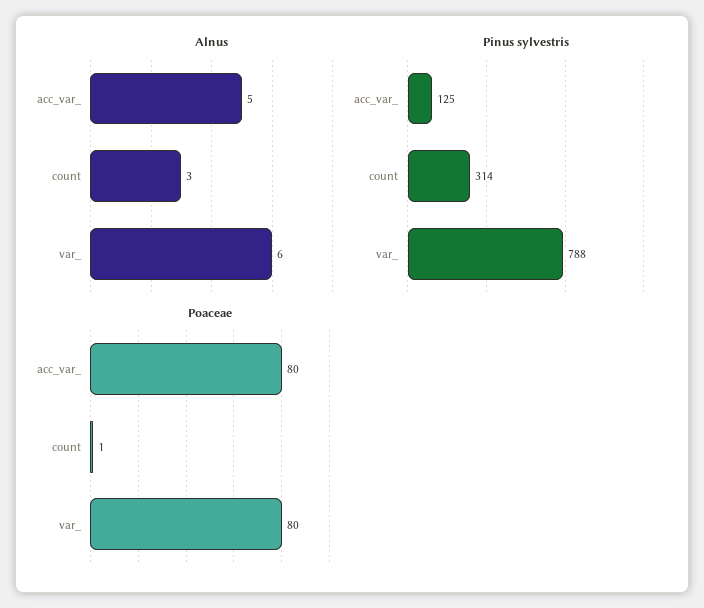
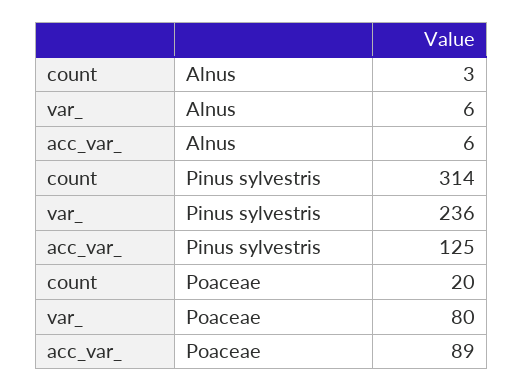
  {
    "Alnus": {
-     "acc_var_": 5,
+     "acc_var_": 6,
      "count": 3,
      "var_": 6
    },
    "Pinus sylvestris": {
      "acc_var_": 125,
      "count": 314,
-     "var_": 788
+     "var_": 236
    },
    "Poaceae": {
-     "acc_var_": 80,
+     "acc_var_": 89,
-     "count": 1,
+     "count": 20,
      "var_": 80
    }
  }

